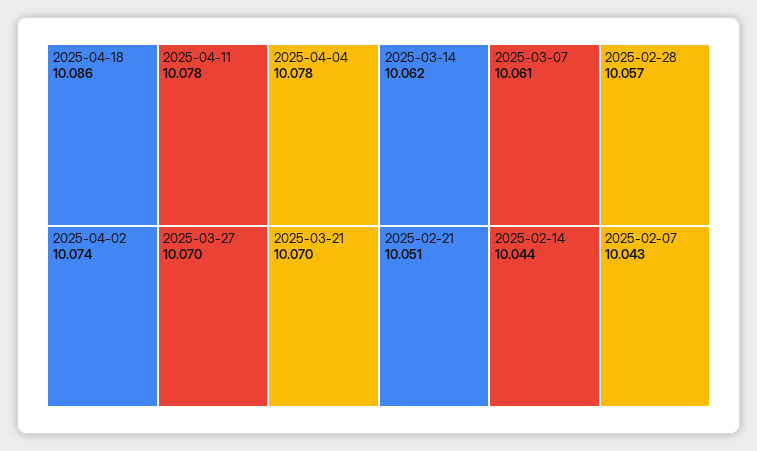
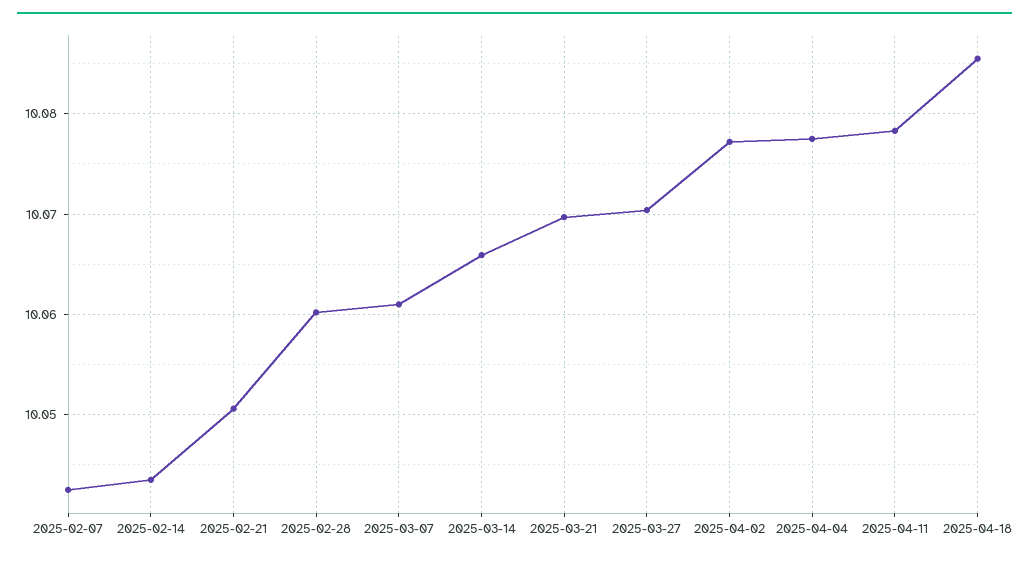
  {
    "2025-04-18": 10.086,
    "2025-04-11": 10.078,
    "2025-04-04": 10.078,
-   "2025-04-02": 10.074,
+   "2025-04-02": 10.077,
    "2025-03-27": 10.07,
    "2025-03-21": 10.07,
-   "2025-03-14": 10.062,
+   "2025-03-14": 10.066,
    "2025-03-07": 10.061,
-   "2025-02-28": 10.057,
+   "2025-02-28": 10.06,
    "2025-02-21": 10.051,
    "2025-02-14": 10.044,
    "2025-02-07": 10.043
  }

